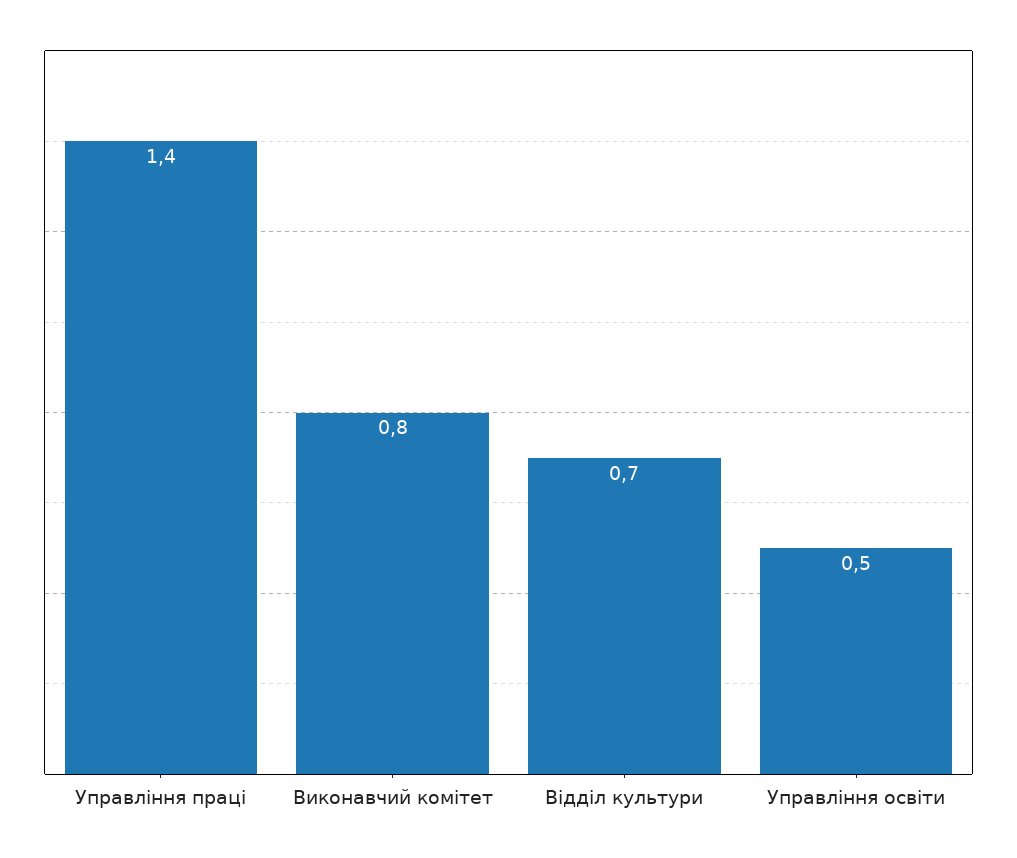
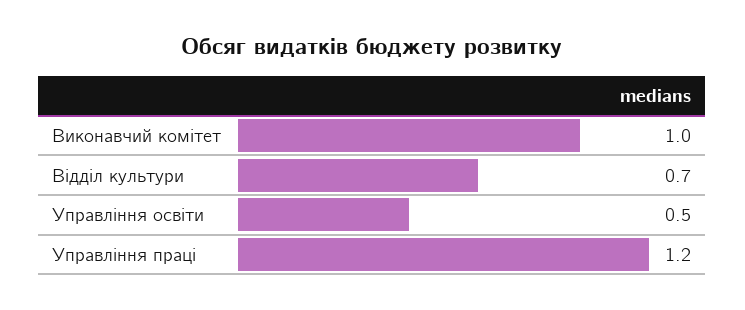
  {
-   "Управління праці": 1.4,
+   "Управління праці": 1.2,
-   "Виконавчий комітет": 0.8,
+   "Виконавчий комітет": 1,
    "Відділ культури": 0.7,
    "Управління освіти": 0.5
  }

